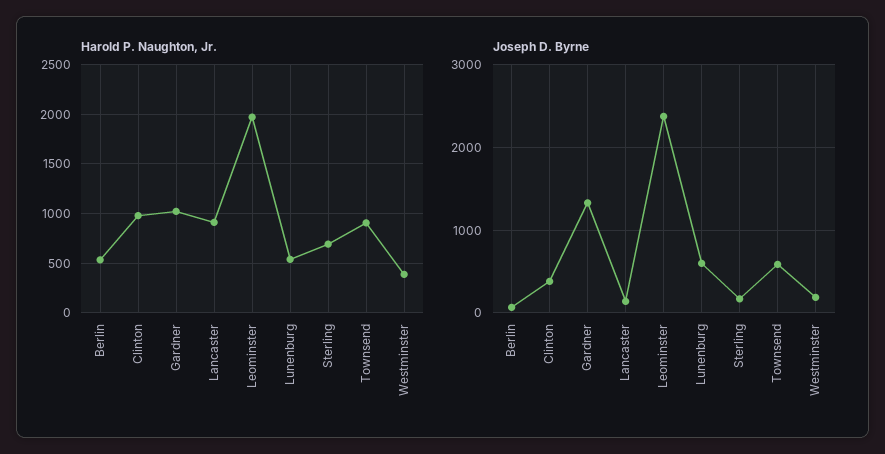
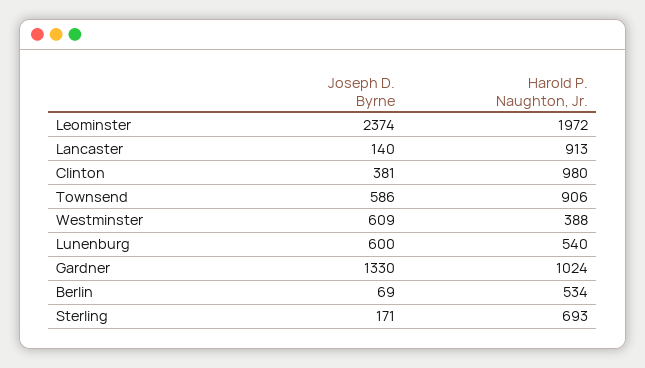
  {
    "Harold P. Naughton, Jr.": {
      "Berlin": 534,
      "Clinton": 980,
      "Gardner": 1024,
      "Lancaster": 913,
      "Leominster": 1972,
      "Lunenburg": 540,
      "Sterling": 693,
      "Townsend": 906,
      "Westminster": 388
    },
    "Joseph D. Byrne": {
      "Berlin": 69,
      "Clinton": 381,
      "Gardner": 1330,
      "Lancaster": 140,
      "Leominster": 2374,
      "Lunenburg": 600,
      "Sterling": 171,
      "Townsend": 586,
-     "Westminster": 200
+     "Westminster": 609
    }
  }

